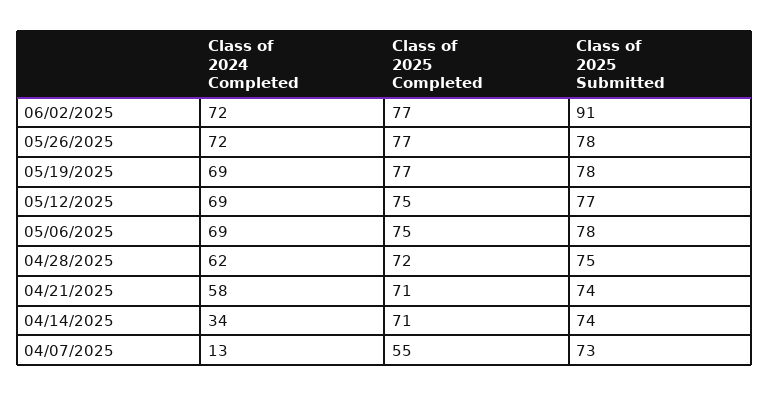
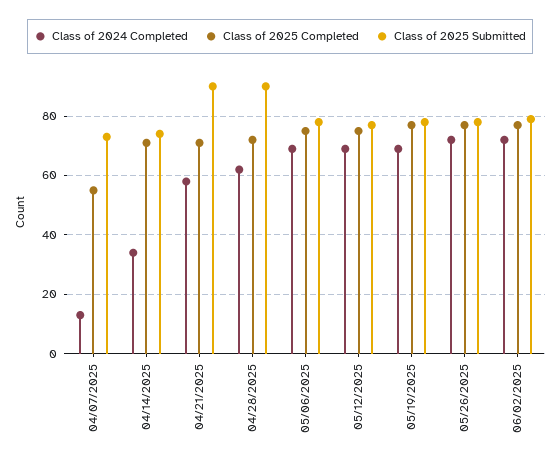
  {
    "Class of 2024 Completed": {
      "06/02/2025": 72,
      "05/26/2025": 72,
      "05/19/2025": 69,
      "05/12/2025": 69,
      "05/06/2025": 69,
      "04/28/2025": 62,
      "04/21/2025": 58,
      "04/14/2025": 34,
      "04/07/2025": 13
    },
    "Class of 2025 Completed": {
      "06/02/2025": 77,
      "05/26/2025": 77,
      "05/19/2025": 77,
      "05/12/2025": 75,
      "05/06/2025": 75,
      "04/28/2025": 72,
      "04/21/2025": 71,
      "04/14/2025": 71,
      "04/07/2025": 55
    },
    "Class of 2025 Submitted": {
-     "06/02/2025": 91,
+     "06/02/2025": 80,
      "05/26/2025": 78,
      "05/19/2025": 78,
      "05/12/2025": 77,
      "05/06/2025": 78,
-     "04/28/2025": 75,
+     "04/28/2025": 90,
-     "04/21/2025": 74,
+     "04/21/2025": 90,
      "04/14/2025": 74,
      "04/07/2025": 73
    }
  }

